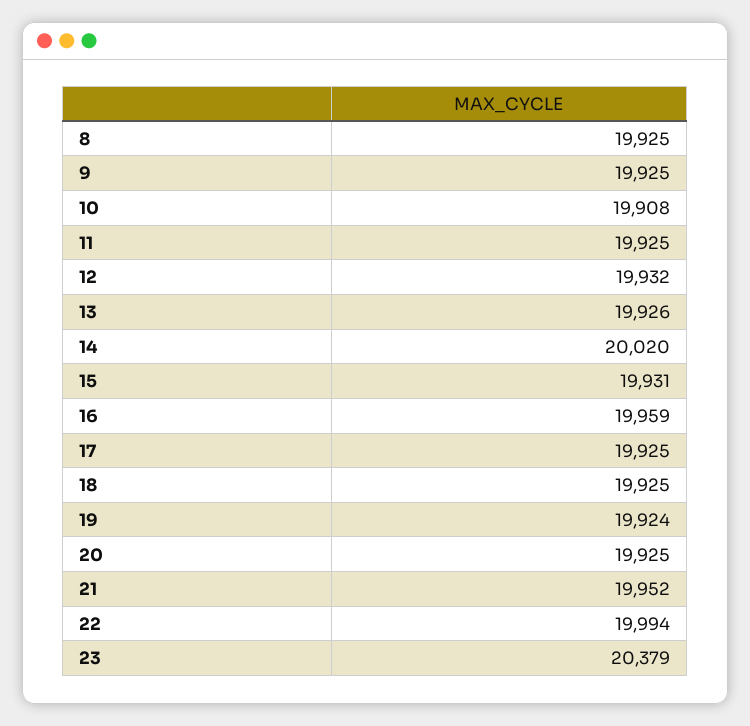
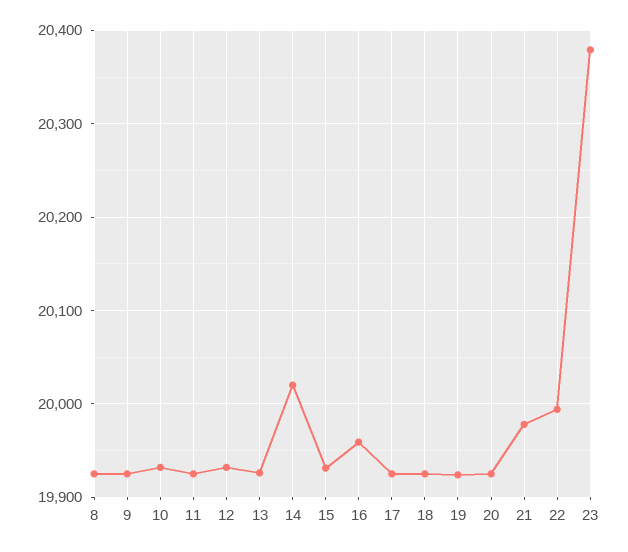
  {
    "8": 19925,
    "9": 19925,
-   "10": 19908,
+   "10": 19930,
    "11": 19925,
    "12": 19932,
    "13": 19926,
    "14": 20020,
    "15": 19931,
    "16": 19959,
    "17": 19925,
    "18": 19925,
    "19": 19924,
    "20": 19925,
-   "21": 19952,
+   "21": 19980,
    "22": 19994,
    "23": 20379
  }

